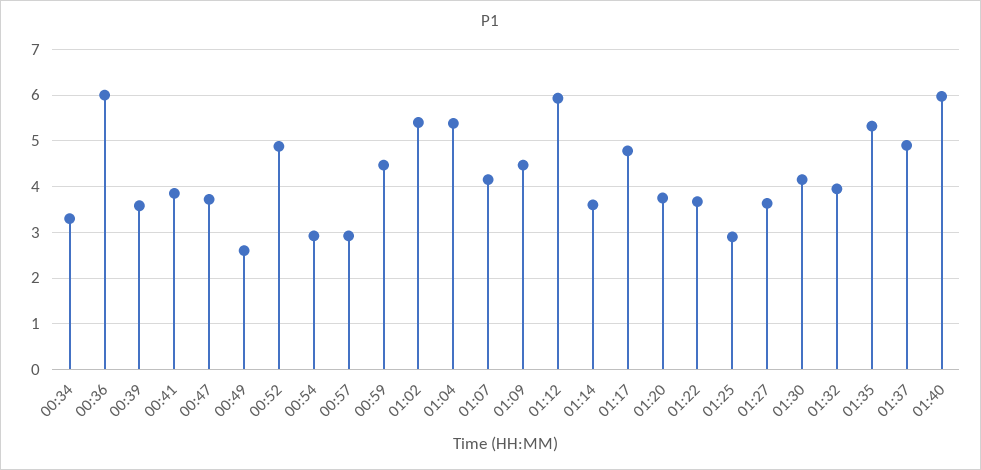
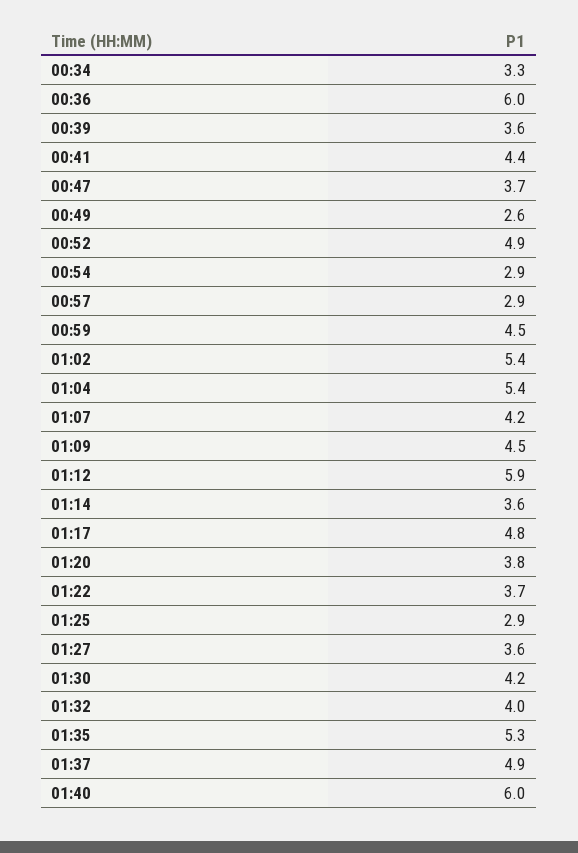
  {
    "00:34": 3.3,
    "00:36": 6,
    "00:39": 3.6,
-   "00:41": 3.8,
+   "00:41": 4.4,
    "00:47": 3.7,
    "00:49": 2.6,
    "00:52": 4.9,
    "00:54": 2.9,
    "00:57": 2.9,
    "00:59": 4.5,
    "01:02": 5.4,
    "01:04": 5.4,
    "01:07": 4.2,
    "01:09": 4.5,
    "01:12": 5.9,
    "01:14": 3.6,
    "01:17": 4.8,
    "01:20": 3.8,
    "01:22": 3.7,
    "01:25": 2.9,
    "01:27": 3.6,
    "01:30": 4.2,
    "01:32": 4,
    "01:35": 5.3,
    "01:37": 4.9,
    "01:40": 6
  }

